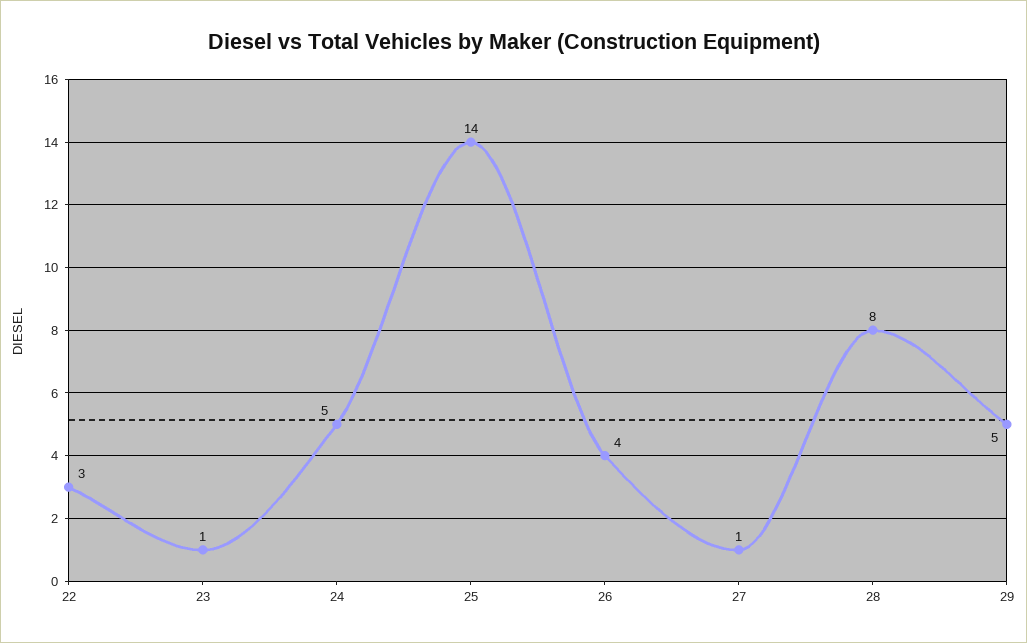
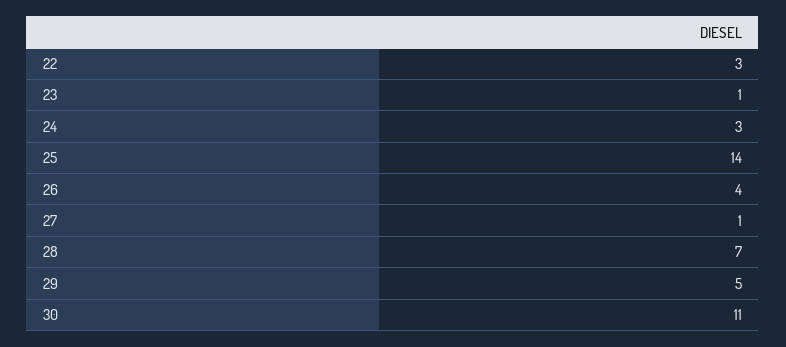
  {
    "22": 3,
    "23": 1,
-   "24": 5,
+   "24": 3,
    "25": 14,
    "26": 4,
    "27": 1,
-   "28": 8,
+   "28": 7,
-   "29": 5
+   "29": 5,
+   "30": 11
  }

